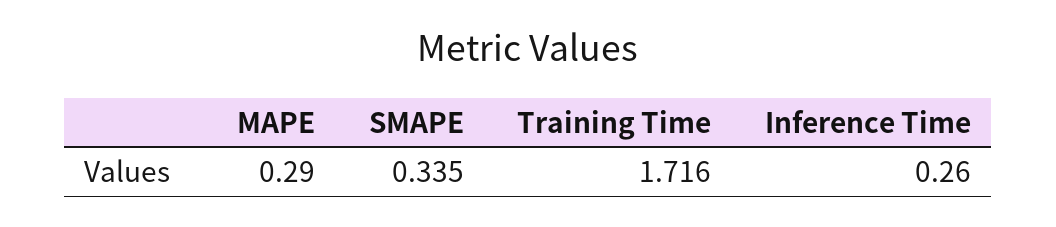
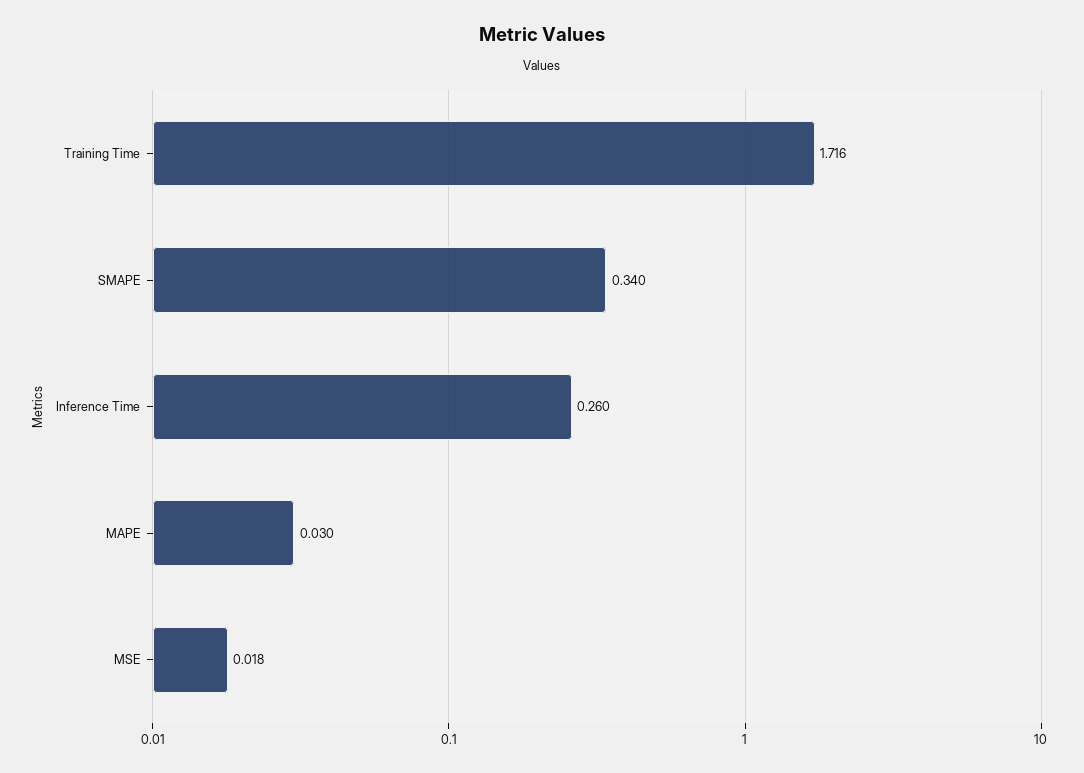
  {
-   "MAPE": 0.29,
+   "MAPE": 0.03,
-   "SMAPE": 0.335,
+   "SMAPE": 0.34,
    "Training Time": 1.716,
-   "Inference Time": 0.26
+   "Inference Time": 0.26,
+   "MSE": 0.018
  }

